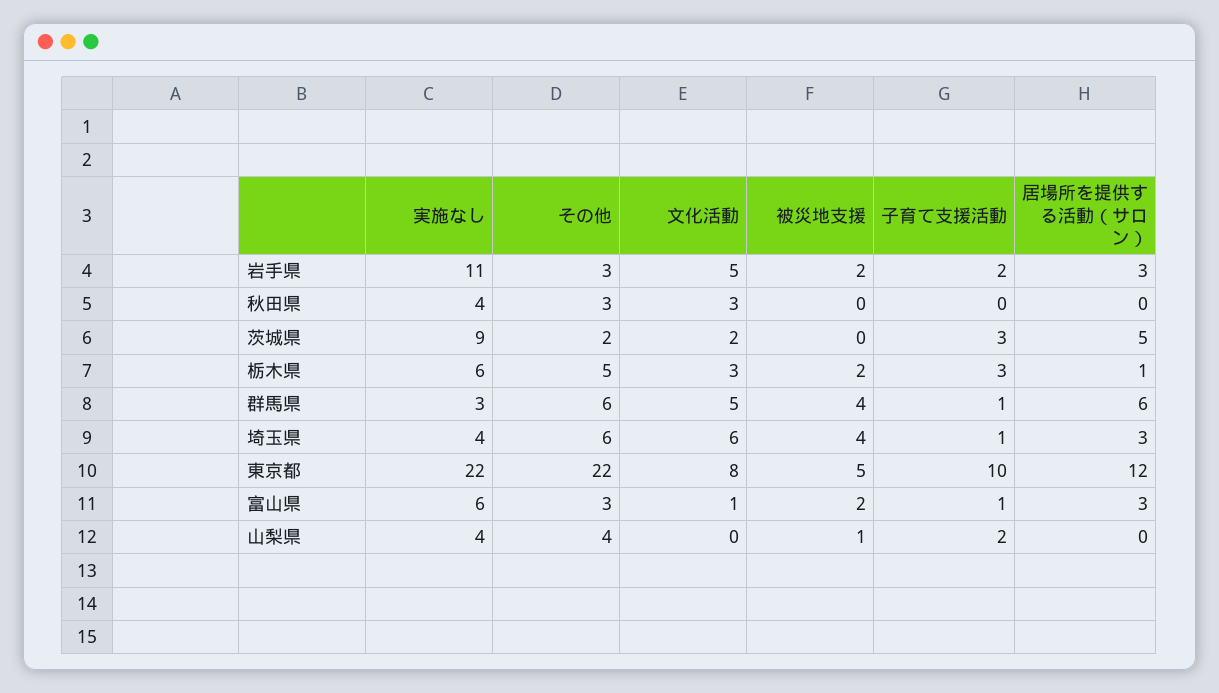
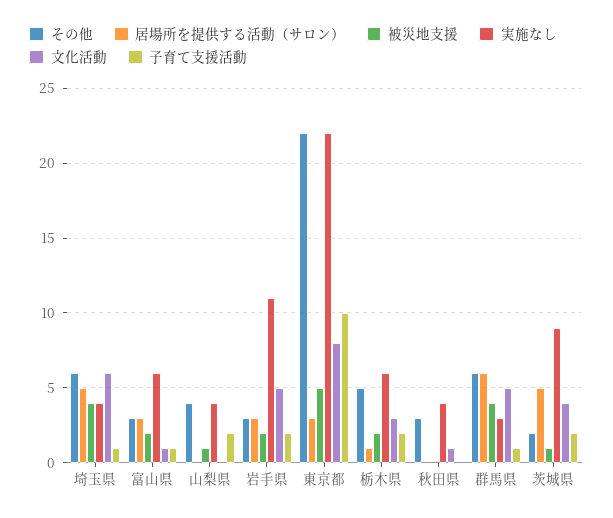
  {
    "実施なし": {
      "岩手県": 11,
      "秋田県": 4,
      "茨城県": 9,
      "栃木県": 6,
      "群馬県": 3,
      "埼玉県": 4,
      "東京都": 22,
      "富山県": 6,
      "山梨県": 4
    },
    "その他": {
      "岩手県": 3,
      "秋田県": 3,
      "茨城県": 2,
      "栃木県": 5,
      "群馬県": 6,
      "埼玉県": 6,
      "東京都": 22,
      "富山県": 3,
      "山梨県": 4
    },
    "文化活動": {
      "岩手県": 5,
-     "秋田県": 3,
+     "秋田県": 1,
-     "茨城県": 2,
+     "茨城県": 4,
      "栃木県": 3,
      "群馬県": 5,
      "埼玉県": 6,
      "東京都": 8,
      "富山県": 1,
      "山梨県": 0
    },
    "被災地支援": {
      "岩手県": 2,
      "秋田県": 0,
-     "茨城県": 0,
+     "茨城県": 1,
      "栃木県": 2,
      "群馬県": 4,
      "埼玉県": 4,
      "東京都": 5,
      "富山県": 2,
      "山梨県": 1
    },
    "子育て支援活動": {
      "岩手県": 2,
      "秋田県": 0,
-     "茨城県": 3,
+     "茨城県": 2,
-     "栃木県": 3,
+     "栃木県": 2,
      "群馬県": 1,
      "埼玉県": 1,
      "東京都": 10,
      "富山県": 1,
      "山梨県": 2
    },
    "居場所を提供する活動（サロン）": {
      "岩手県": 3,
      "秋田県": 0,
      "茨城県": 5,
      "栃木県": 1,
      "群馬県": 6,
-     "埼玉県": 3,
+     "埼玉県": 5,
-     "東京都": 12,
+     "東京都": 3,
      "富山県": 3,
      "山梨県": 0
    }
  }

